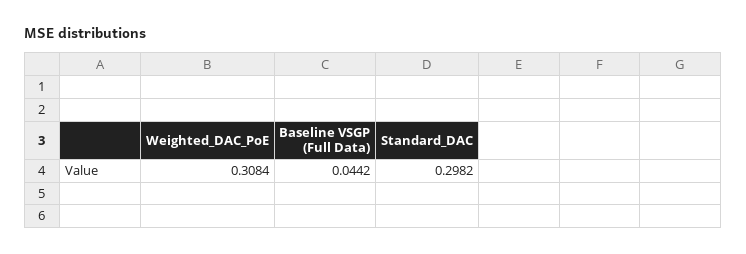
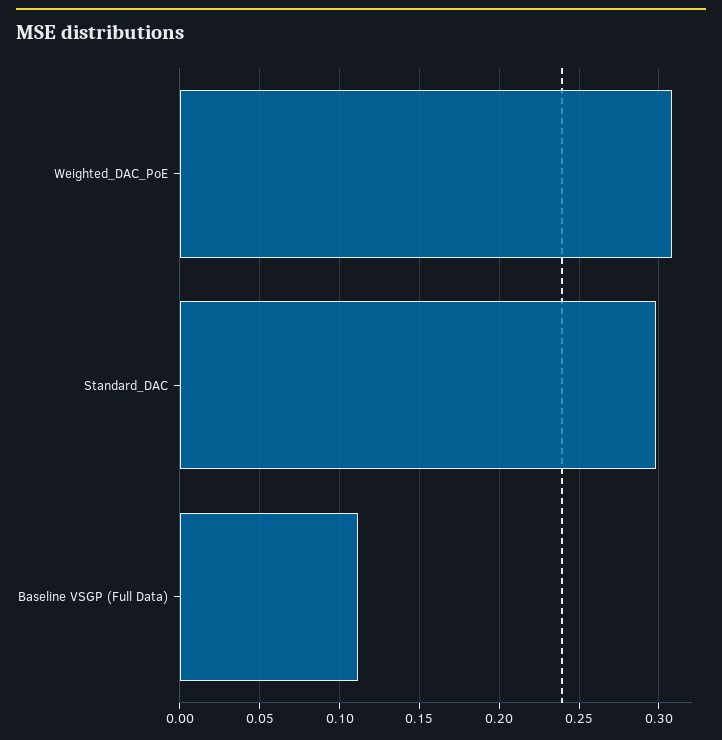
  {
    "Weighted_DAC_PoE": 0.3084,
-   "Baseline VSGP (Full Data)": 0.0442,
+   "Baseline VSGP (Full Data)": 0.11,
    "Standard_DAC": 0.2982
  }

